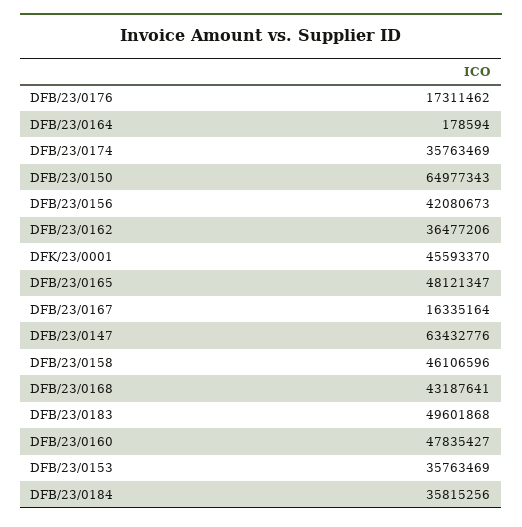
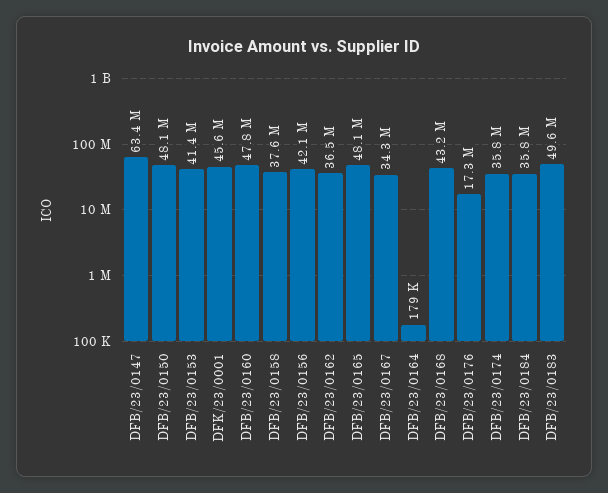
  {
    "DFB/23/0176": 17311462,
    "DFB/23/0164": 178594,
    "DFB/23/0174": 35763469,
-   "DFB/23/0150": 64977343,
+   "DFB/23/0150": 48100000,
    "DFB/23/0156": 42080673,
    "DFB/23/0162": 36477206,
    "DFK/23/0001": 45593370,
    "DFB/23/0165": 48121347,
-   "DFB/23/0167": 16335164,
+   "DFB/23/0167": 34300000,
    "DFB/23/0147": 63432776,
-   "DFB/23/0158": 46106596,
+   "DFB/23/0158": 37600000,
    "DFB/23/0168": 43187641,
    "DFB/23/0183": 49601868,
    "DFB/23/0160": 47835427,
-   "DFB/23/0153": 35763469,
+   "DFB/23/0153": 41400000,
    "DFB/23/0184": 35815256
  }

